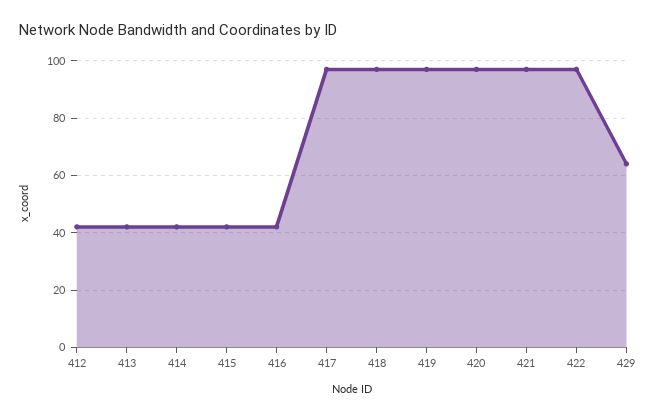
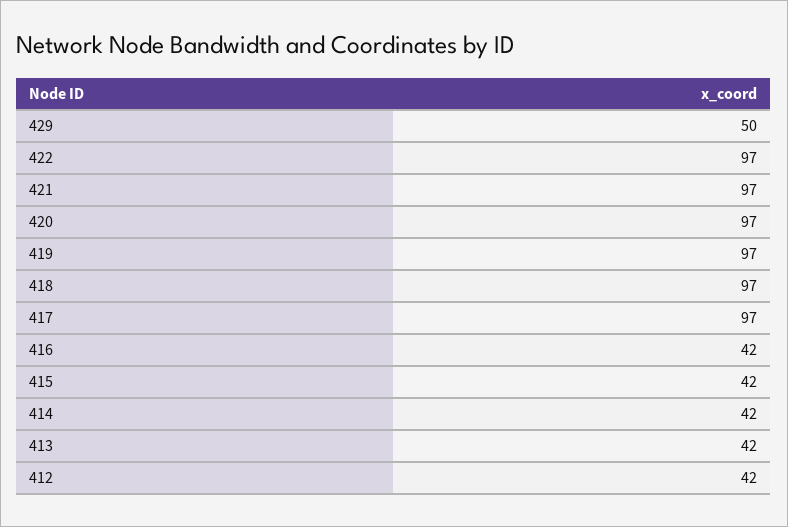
  {
    "412": 42,
    "413": 42,
    "414": 42,
    "415": 42,
    "416": 42,
    "417": 97,
    "418": 97,
    "419": 97,
    "420": 97,
    "421": 97,
    "422": 97,
-   "429": 65
+   "429": 50
  }

